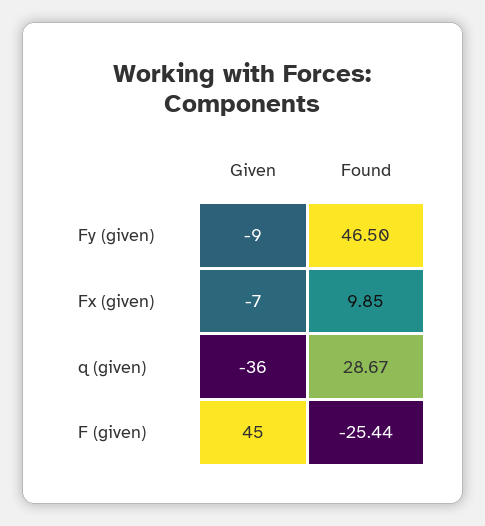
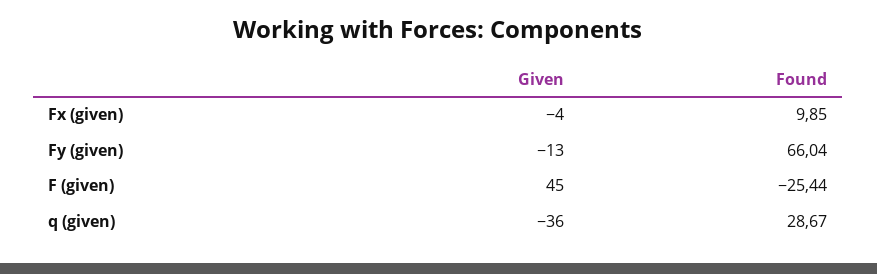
  {
    "Given": {
-     "Fy (given)": -9,
+     "Fy (given)": -13,
-     "Fx (given)": -7,
+     "Fx (given)": -4,
      "q (given)": -36,
      "F (given)": 45
    },
    "Found": {
-     "Fy (given)": 46.5,
+     "Fy (given)": 66.04,
      "Fx (given)": 9.85,
      "q (given)": 28.67,
      "F (given)": -25.44
    }
  }

